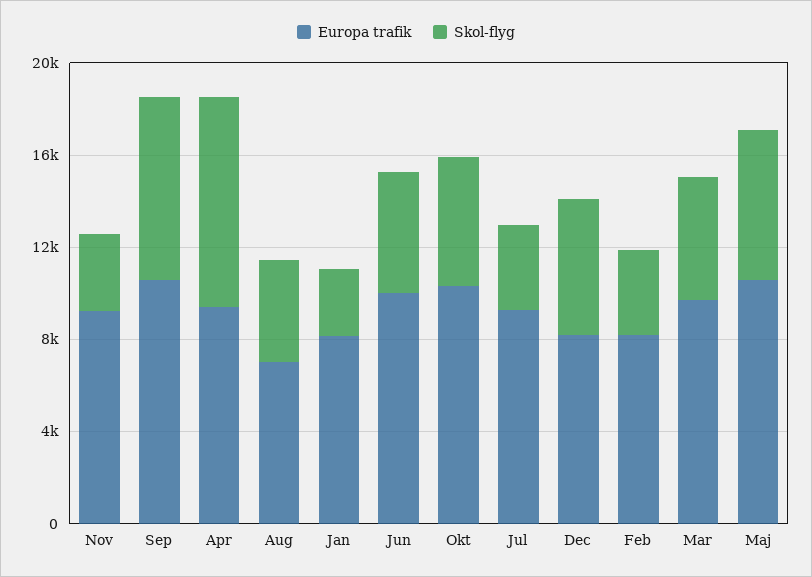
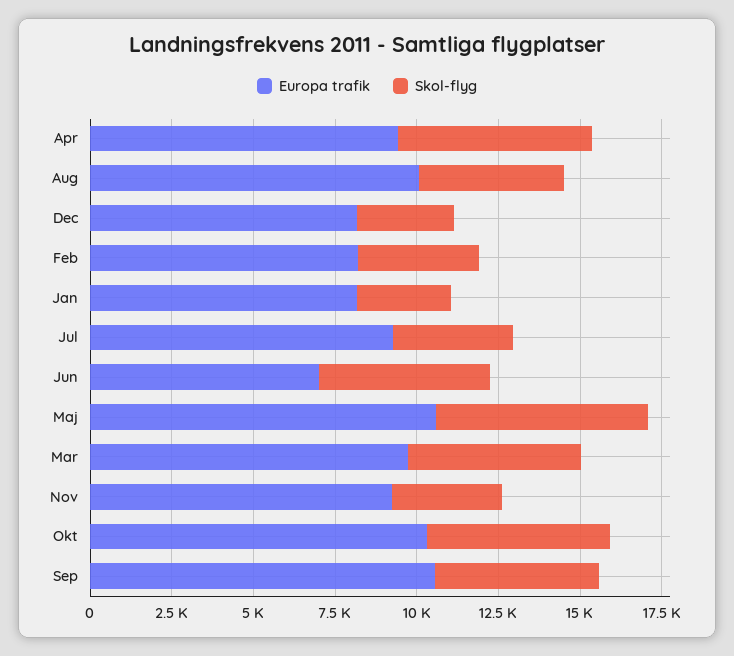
  {
    "Europa trafik": {
      "Nov": 9000,
      "Sep": 10500,
      "Apr": 9500,
-     "Aug": 7000,
+     "Aug": 10000,
      "Jan": 8000,
-     "Jun": 10000,
+     "Jun": 7000,
      "Okt": 10500,
      "Jul": 9500,
      "Dec": 8000,
      "Feb": 8000,
      "Mar": 9500,
      "Maj": 10500
    },
    "Skol-flyg": {
      "Nov": 3500,
-     "Sep": 8000,
+     "Sep": 5000,
-     "Apr": 9000,
+     "Apr": 6000,
      "Aug": 4500,
      "Jan": 3000,
      "Jun": 5000,
      "Okt": 5500,
      "Jul": 3500,
-     "Dec": 6000,
+     "Dec": 3000,
      "Feb": 3500,
      "Mar": 5500,
      "Maj": 6500
    }
  }

